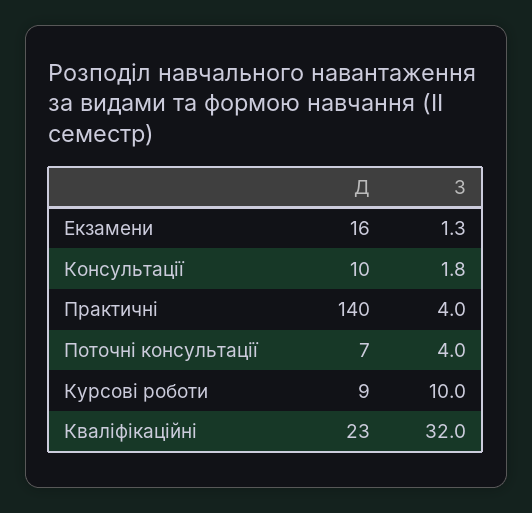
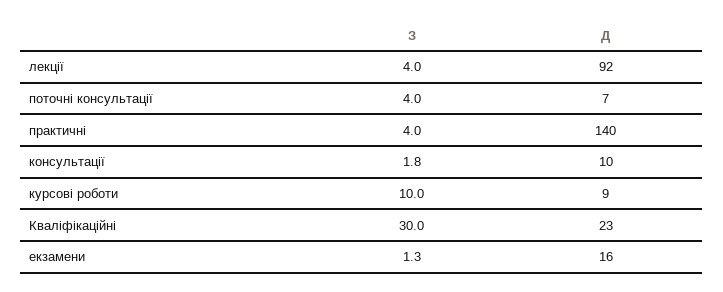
  {
    "Д": {
      "Екзамени": 16,
      "Консультації": 10,
      "Практичні": 140,
      "Поточні консультації": 7,
      "Курсові роботи": 9,
-     "Кваліфікаційні": 23
+     "Кваліфікаційні": 23,
+     "лекції": 92
    },
    "З": {
      "Екзамени": 1.3,
      "Консультації": 1.8,
      "Практичні": 4,
      "Поточні консультації": 4,
      "Курсові роботи": 10,
-     "Кваліфікаційні": 32
+     "Кваліфікаційні": 30,
+     "лекції": 4
    }
  }

